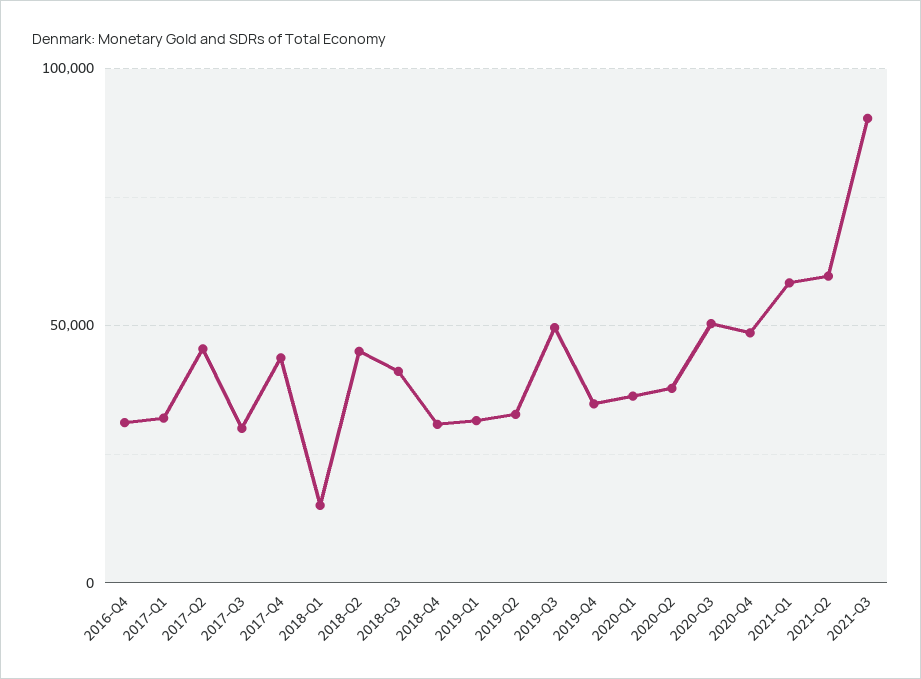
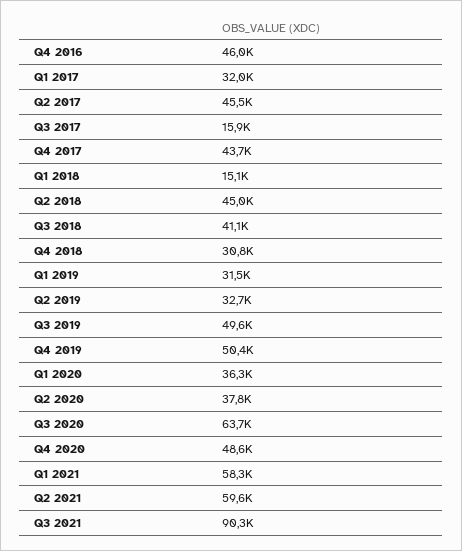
  {
-   "2016-Q4": 30000,
+   "2016-Q4": 46000,
    "2017-Q1": 32000,
    "2017-Q2": 45500,
-   "2017-Q3": 30000,
+   "2017-Q3": 15900,
    "2017-Q4": 43700,
    "2018-Q1": 15100,
    "2018-Q2": 45000,
    "2018-Q3": 41100,
    "2018-Q4": 30800,
    "2019-Q1": 31500,
    "2019-Q2": 32700,
    "2019-Q3": 49600,
-   "2019-Q4": 35000,
+   "2019-Q4": 50400,
    "2020-Q1": 36300,
    "2020-Q2": 37800,
-   "2020-Q3": 50000,
+   "2020-Q3": 63700,
    "2020-Q4": 48600,
    "2021-Q1": 58300,
    "2021-Q2": 59600,
    "2021-Q3": 90300
  }

